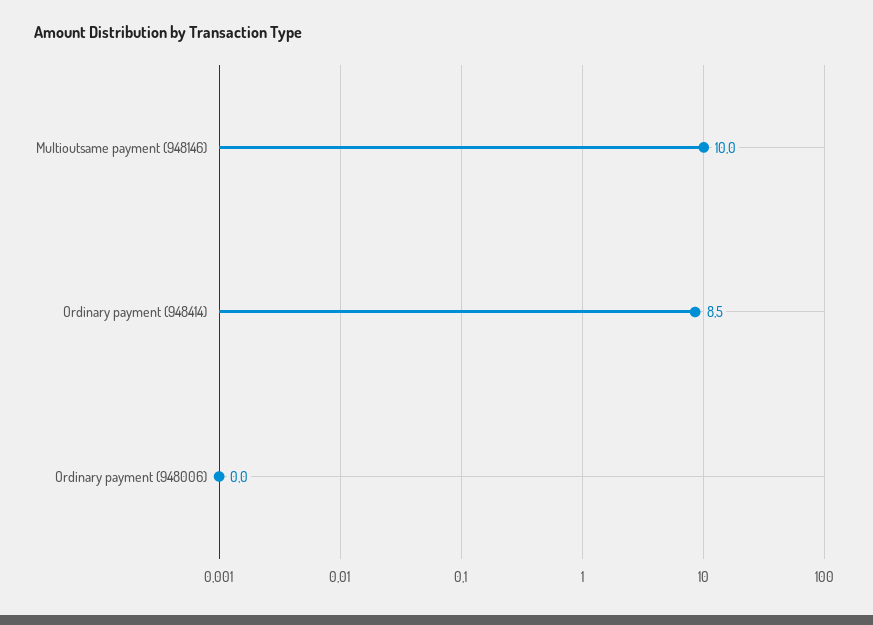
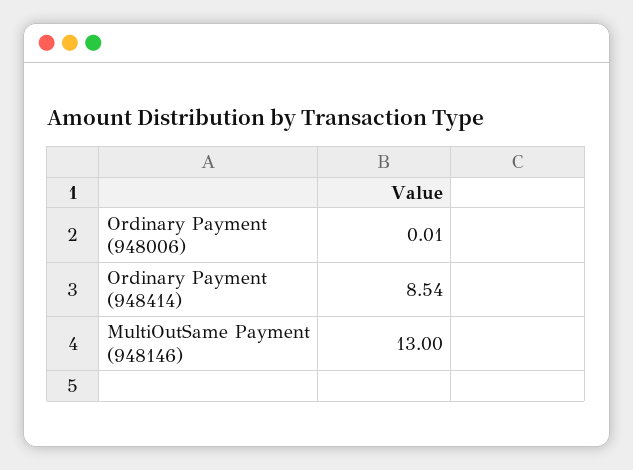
  {
-   "Multioutsame payment (948146)": 10,
+   "Multioutsame payment (948146)": 13,
    "Ordinary payment (948414)": 8.54,
    "Ordinary payment (948006)": 0.01
  }

